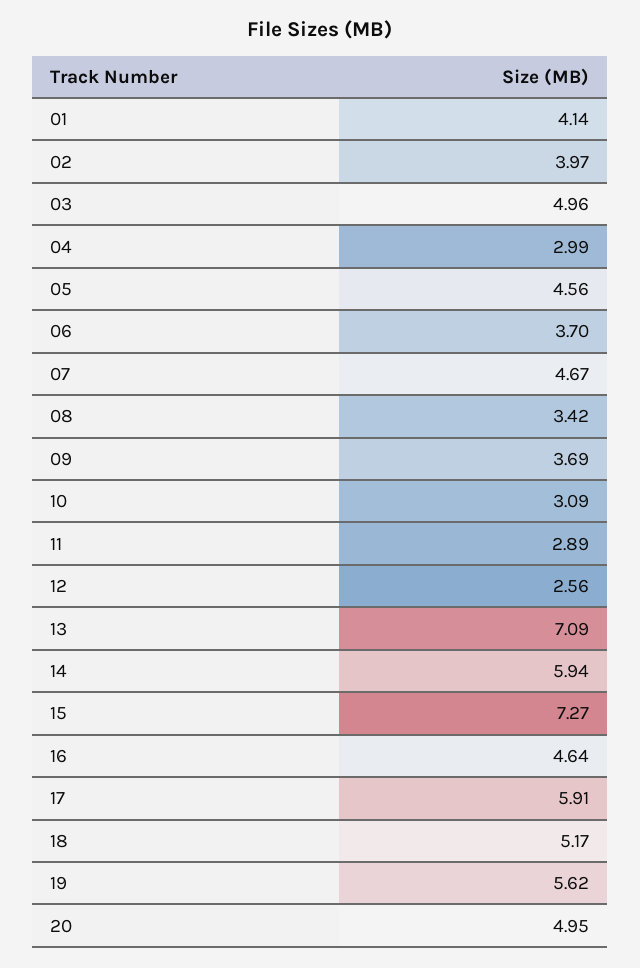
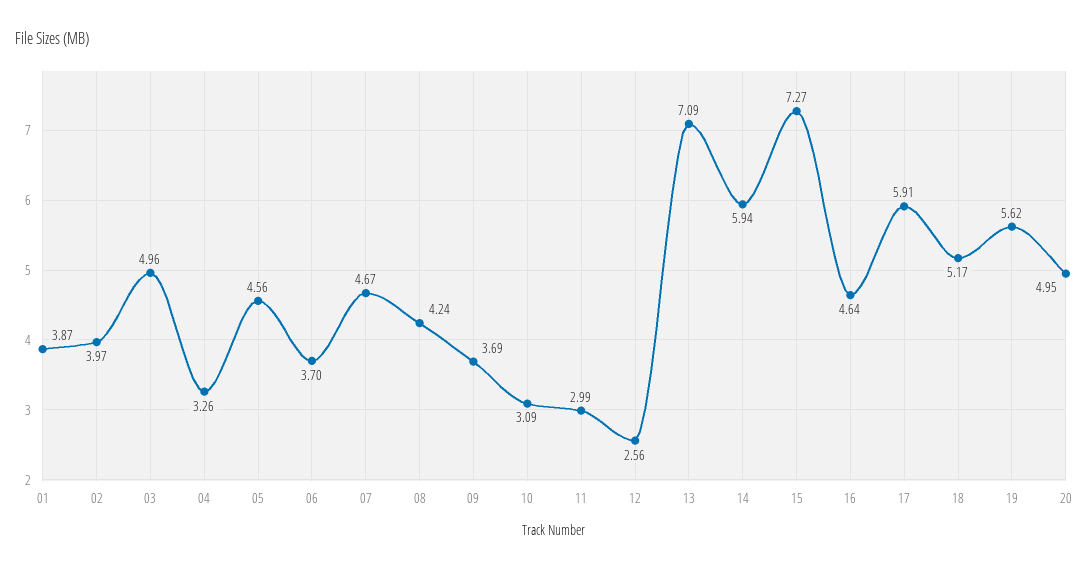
  {
-   "01": 4.14,
+   "01": 3.87,
    "02": 3.97,
    "03": 4.96,
-   "04": 2.99,
+   "04": 3.26,
    "05": 4.56,
    "06": 3.7,
    "07": 4.67,
-   "08": 3.42,
+   "08": 4.24,
    "09": 3.69,
    "10": 3.09,
-   "11": 2.89,
+   "11": 2.99,
    "12": 2.56,
    "13": 7.09,
    "14": 5.94,
    "15": 7.27,
    "16": 4.64,
    "17": 5.91,
    "18": 5.17,
    "19": 5.62,
    "20": 4.95
  }

